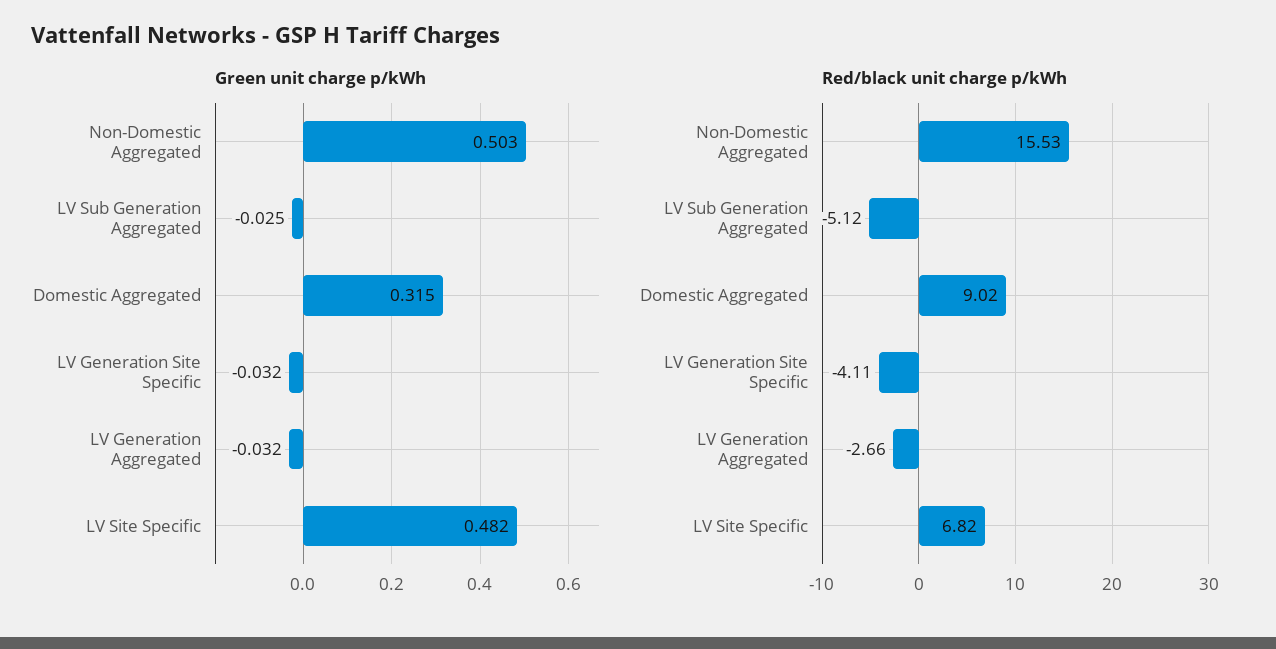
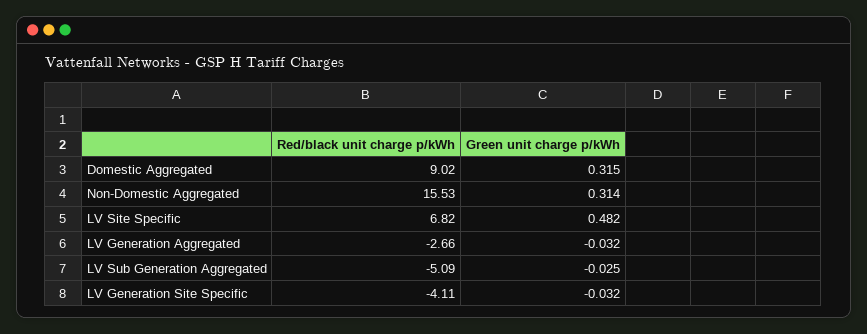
  {
    "Green unit charge p/kWh": {
-     "Non-Domestic Aggregated": 0.503,
+     "Non-Domestic Aggregated": 0.314,
      "LV Sub Generation Aggregated": -0.025,
      "Domestic Aggregated": 0.315,
      "LV Generation Site Specific": -0.032,
      "LV Generation Aggregated": -0.032,
      "LV Site Specific": 0.482
    },
    "Red/black unit charge p/kWh": {
      "Non-Domestic Aggregated": 15.53,
-     "LV Sub Generation Aggregated": -5.12,
+     "LV Sub Generation Aggregated": -5.09,
      "Domestic Aggregated": 9.02,
      "LV Generation Site Specific": -4.11,
      "LV Generation Aggregated": -2.66,
      "LV Site Specific": 6.82
    }
  }

